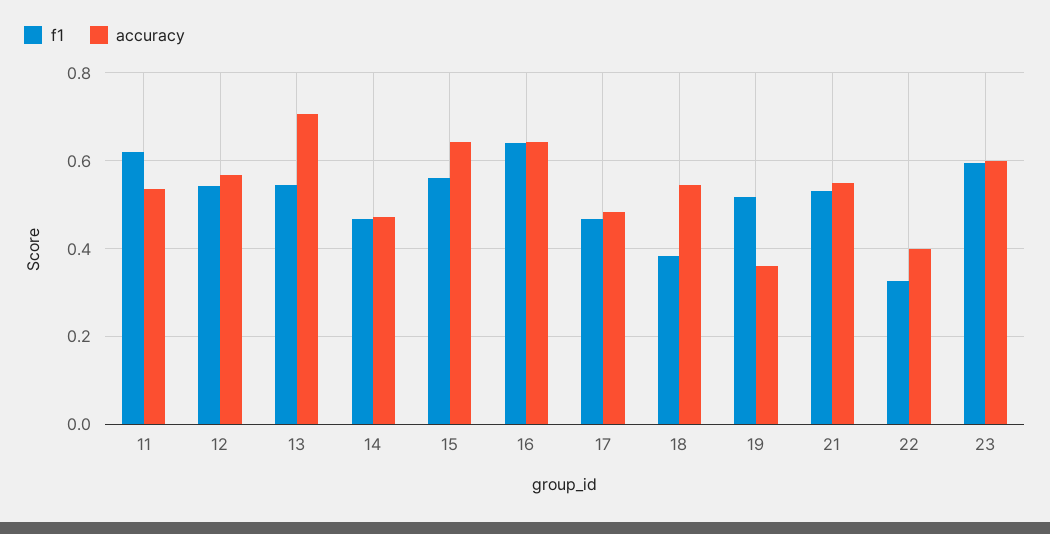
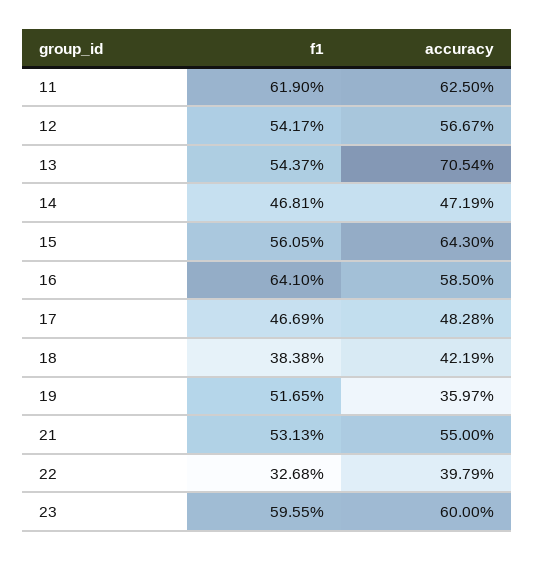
  {
    "f1": {
      "11": 0.619,
      "12": 0.5417,
      "13": 0.5437,
      "14": 0.4681,
      "15": 0.5605,
      "16": 0.641,
      "17": 0.4669,
      "18": 0.3838,
      "19": 0.5165,
      "21": 0.5313,
      "22": 0.3268,
      "23": 0.5955
    },
    "accuracy": {
-     "11": 0.54,
+     "11": 0.625,
      "12": 0.5667,
      "13": 0.7054,
      "14": 0.4719,
      "15": 0.643,
-     "16": 0.64,
+     "16": 0.585,
      "17": 0.4828,
-     "18": 0.54,
+     "18": 0.4219,
      "19": 0.3597,
      "21": 0.55,
      "22": 0.3979,
      "23": 0.6
    }
  }

